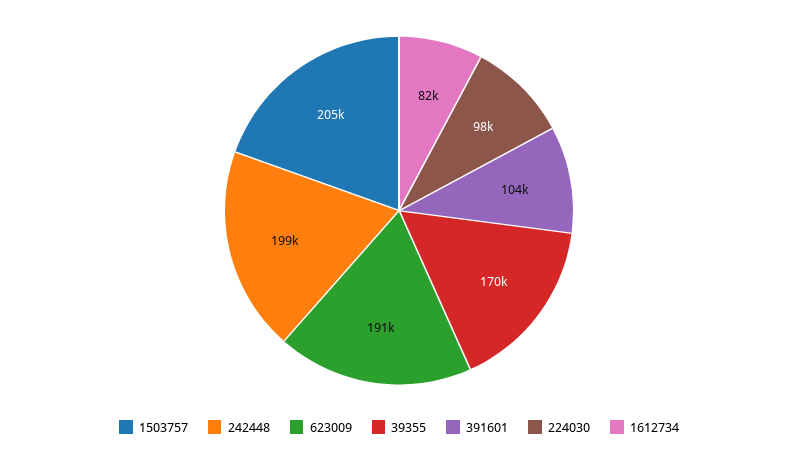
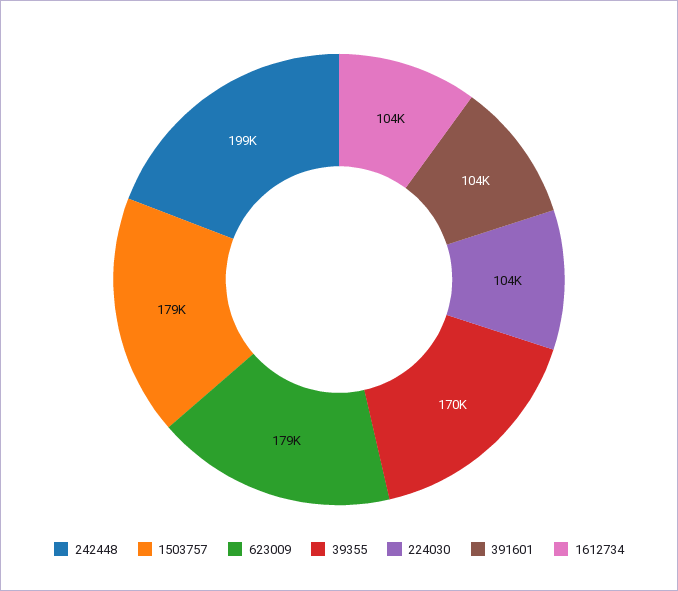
  {
-   "1503757": 205000,
+   "1503757": 179000,
    "242448": 199000,
-   "623009": 191000,
+   "623009": 179000,
    "39355": 170000,
    "391601": 104000,
-   "224030": 98000,
+   "224030": 104000,
-   "1612734": 82000
+   "1612734": 104000
  }

